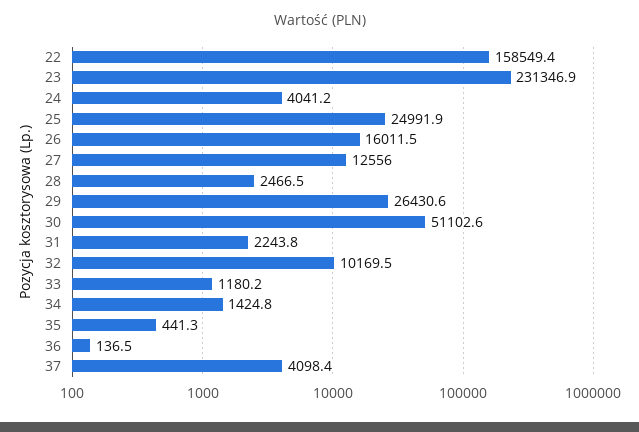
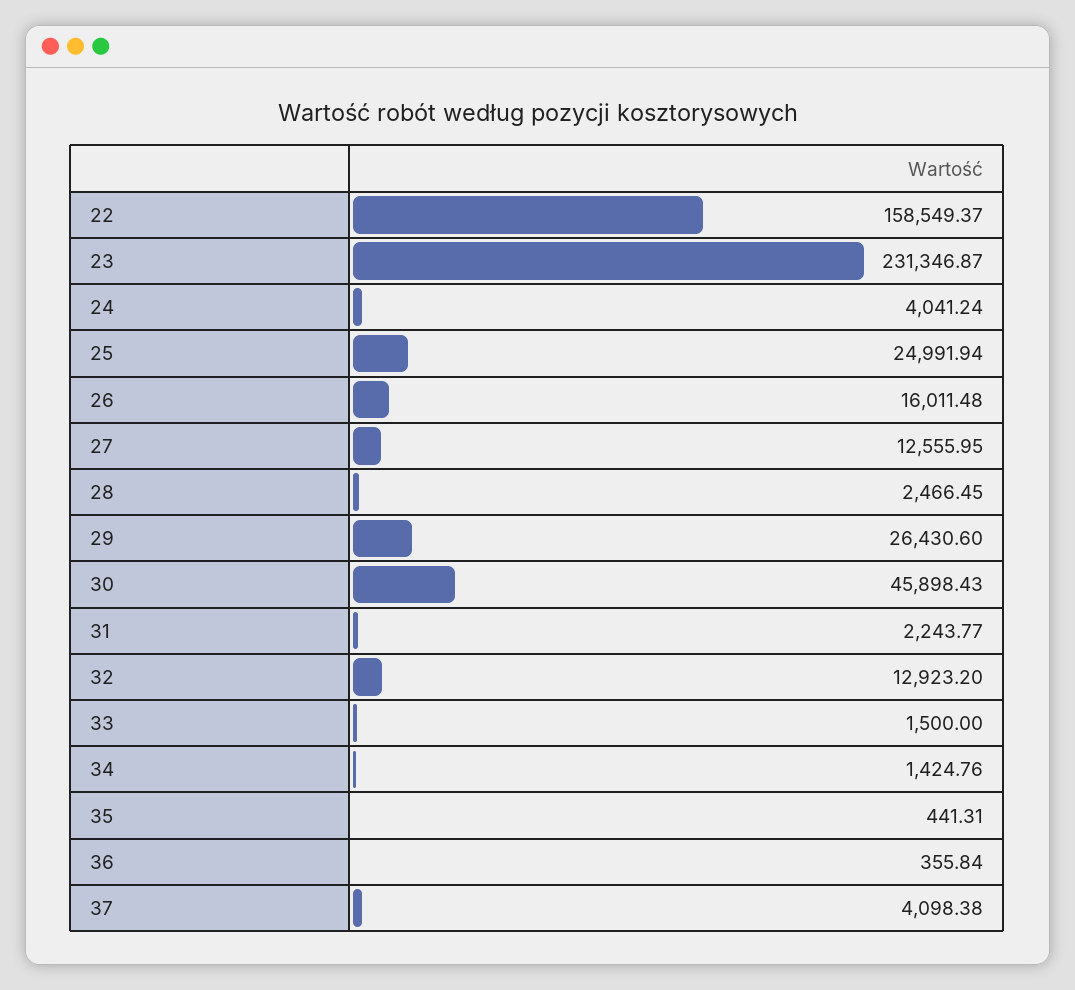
  {
    "22": 158549.37,
    "23": 231346.87,
    "24": 4041.24,
    "25": 24991.94,
    "26": 16011.48,
    "27": 12555.95,
    "28": 2466.45,
    "29": 26430.6,
-   "30": 51102.6,
+   "30": 45898.43,
    "31": 2243.77,
-   "32": 10169.5,
+   "32": 12923.2,
-   "33": 1180.2,
+   "33": 1500,
    "34": 1424.76,
    "35": 441.31,
-   "36": 136.5,
+   "36": 355.84,
    "37": 4098.38
  }

